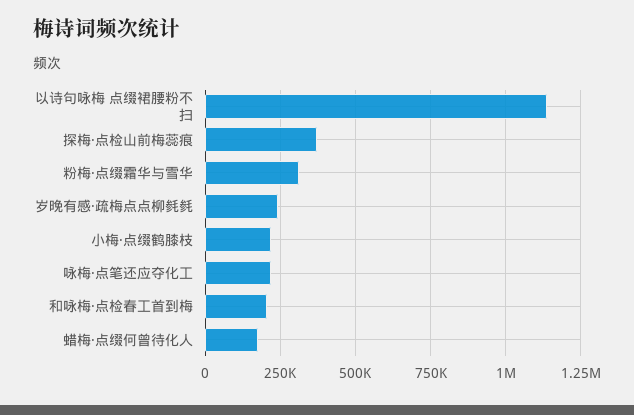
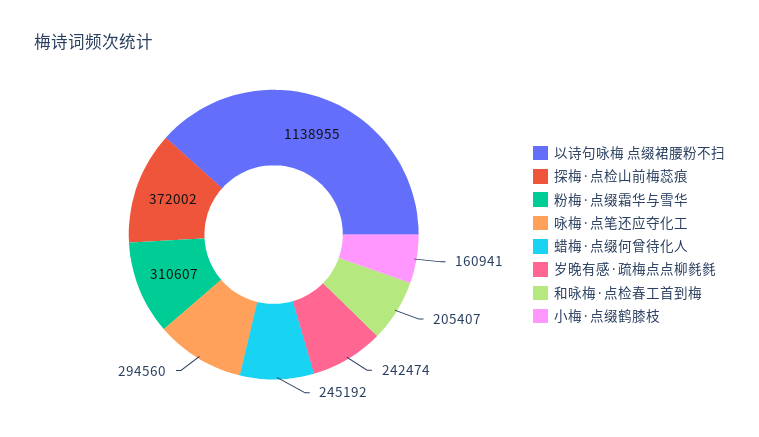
  {
    "以诗句咏梅 点缀裙腰粉不扫": 1138955,
    "探梅·点检山前梅蕊痕": 372002,
    "粉梅·点缀霜华与雪华": 310607,
    "岁晚有感·疏梅点点柳毵毵": 242474,
-   "小梅·点缀鹤膝枝": 225000,
+   "小梅·点缀鹤膝枝": 160941,
-   "咏梅·点笔还应夺化工": 225000,
+   "咏梅·点笔还应夺化工": 294560,
    "和咏梅·点检春工首到梅": 205407,
-   "蜡梅·点缀何曾待化人": 175000
+   "蜡梅·点缀何曾待化人": 245192
  }

